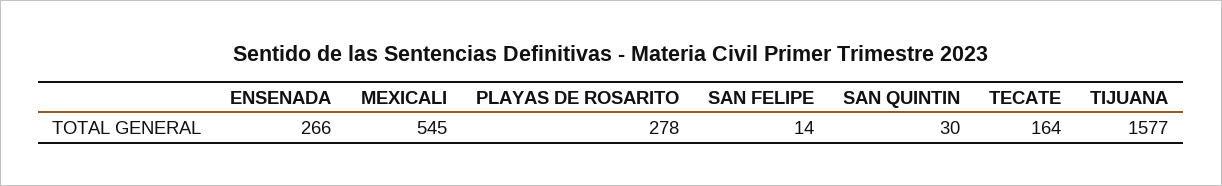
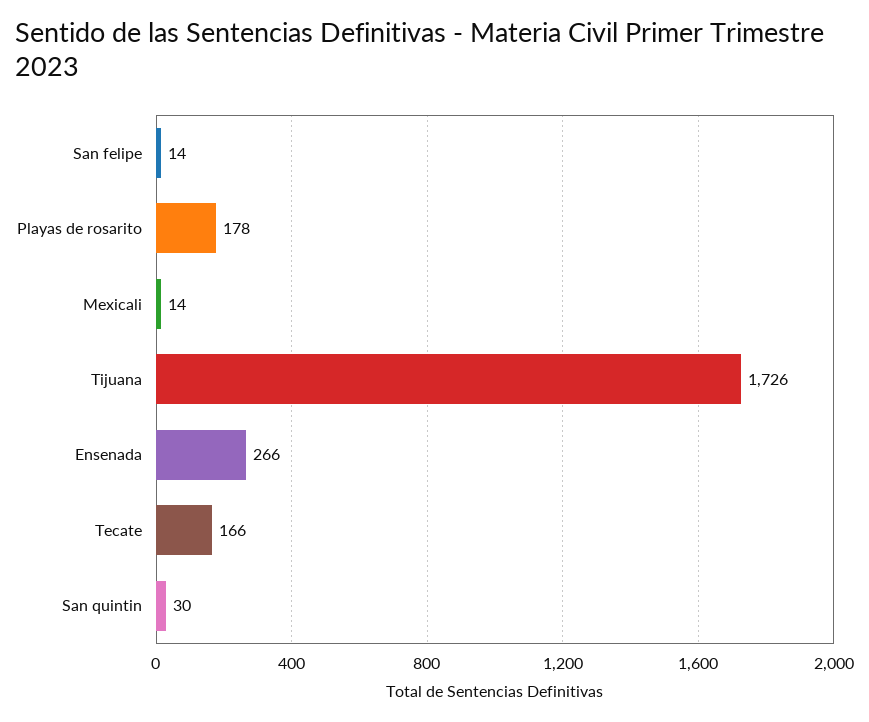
  {
    "ENSENADA": 266,
-   "MEXICALI": 545,
+   "MEXICALI": 14,
-   "PLAYAS DE ROSARITO": 278,
+   "PLAYAS DE ROSARITO": 178,
    "SAN FELIPE": 14,
    "SAN QUINTIN": 30,
-   "TECATE": 164,
+   "TECATE": 166,
-   "TIJUANA": 1577
+   "TIJUANA": 1726
  }

